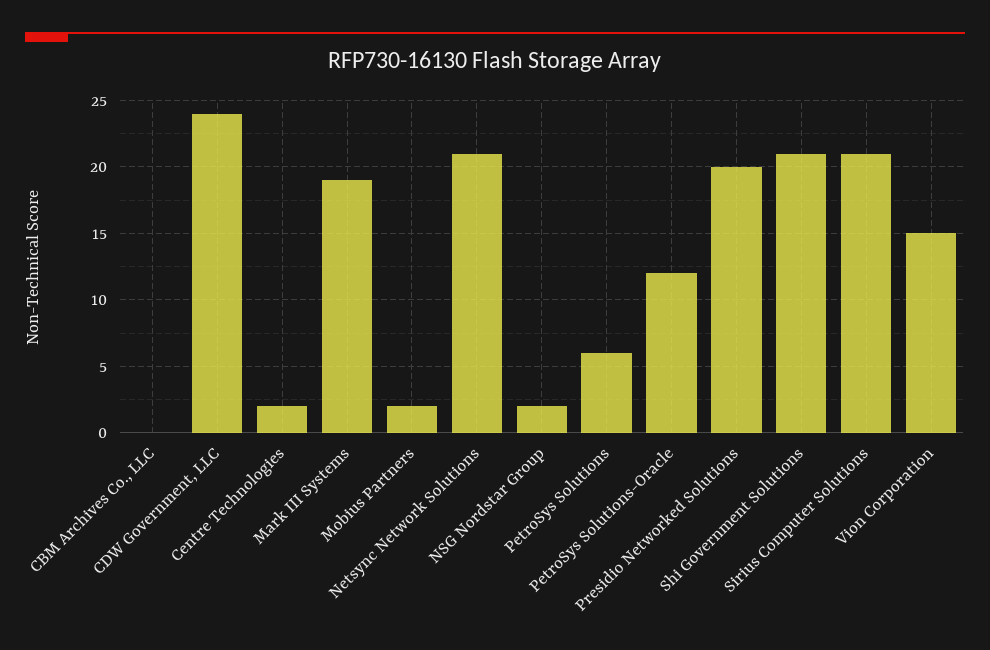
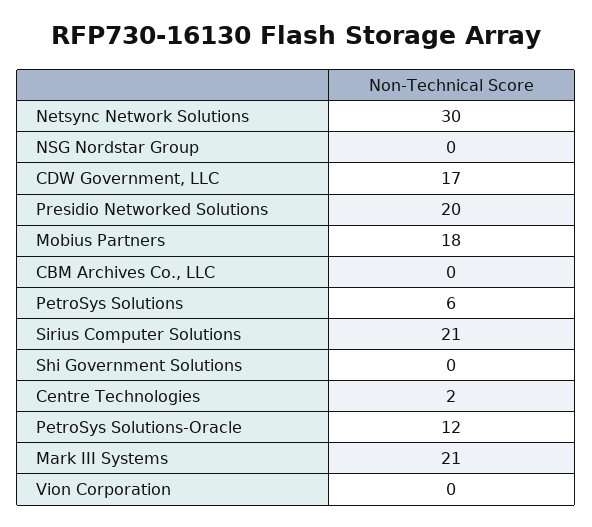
  {
    "CBM Archives Co., LLC": 0,
-   "CDW Government, LLC": 24,
+   "CDW Government, LLC": 17,
    "Centre Technologies": 2,
-   "Mark III Systems": 19,
+   "Mark III Systems": 21,
-   "Mobius Partners": 2,
+   "Mobius Partners": 18,
-   "Netsync Network Solutions": 21,
+   "Netsync Network Solutions": 30,
-   "NSG Nordstar Group": 2,
+   "NSG Nordstar Group": 0,
    "PetroSys Solutions": 6,
    "PetroSys Solutions-Oracle": 12,
    "Presidio Networked Solutions": 20,
-   "Shi Government Solutions": 21,
+   "Shi Government Solutions": 0,
    "Sirius Computer Solutions": 21,
-   "Vion Corporation": 15
+   "Vion Corporation": 0
  }

